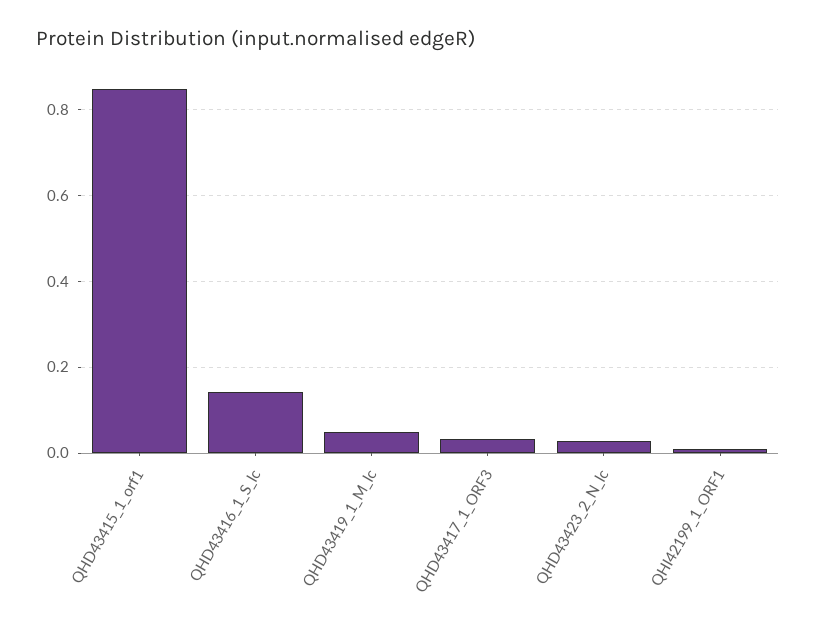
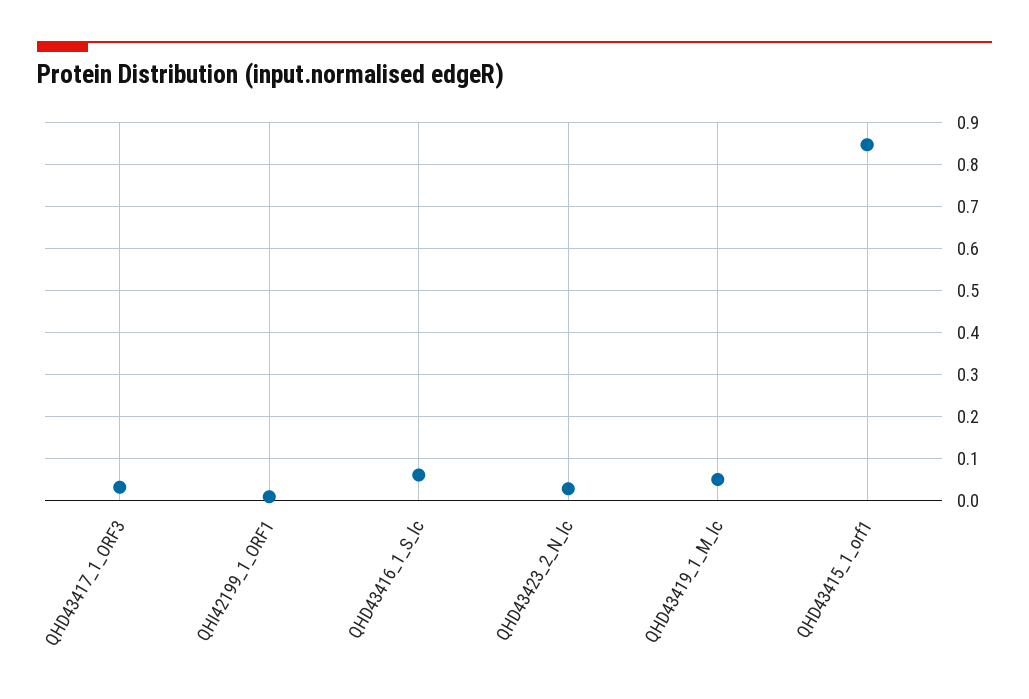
  {
    "QHD43415_1_orf1": 0.84,
-   "QHD43416_1_S_lc": 0.14,
+   "QHD43416_1_S_lc": 0.06,
    "QHD43419_1_M_lc": 0.06,
    "QHD43417_1_ORF3": 0.04,
    "QHD43423_2_N_lc": 0.02,
    "QHI42199_1_ORF1": 0
  }

